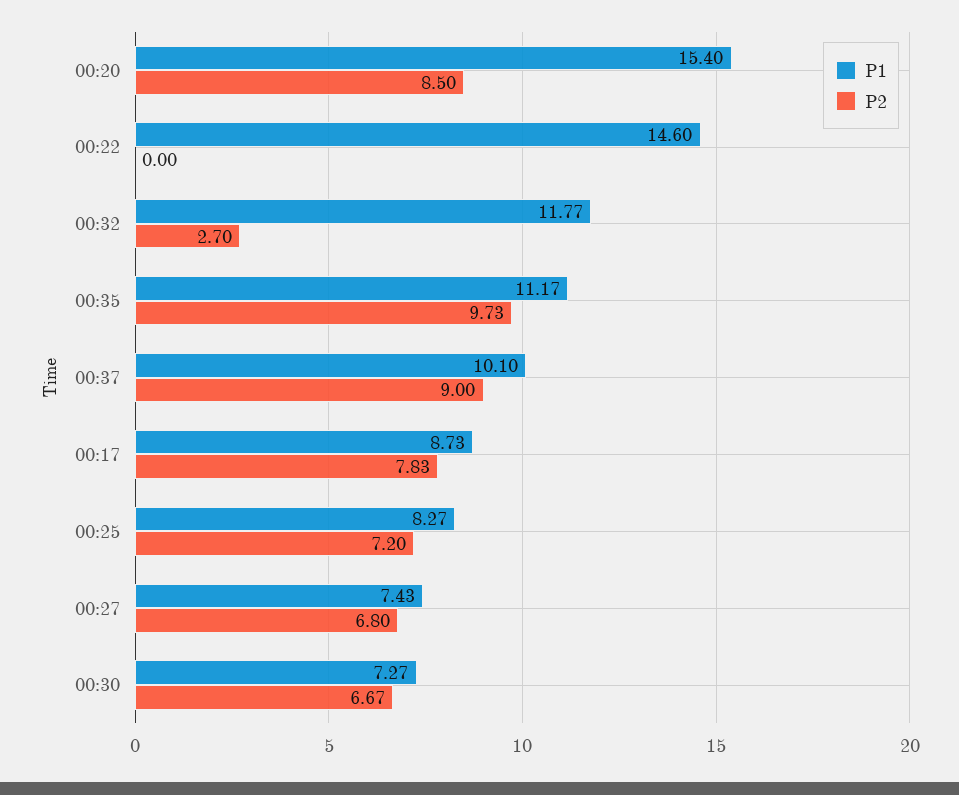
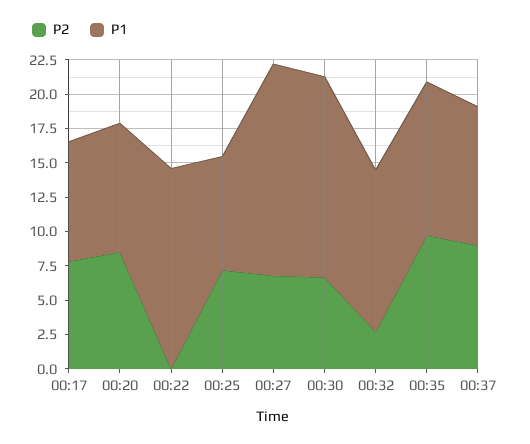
  {
    "P1": {
-     "00:20": 15.4,
+     "00:20": 10,
      "00:22": 14.6,
      "00:32": 11.77,
      "00:35": 11.17,
      "00:37": 10.1,
      "00:17": 8.73,
      "00:25": 8.27,
-     "00:27": 7.43,
+     "00:27": 15,
-     "00:30": 7.27
+     "00:30": 15
    },
    "P2": {
      "00:20": 8.5,
      "00:22": 0,
      "00:32": 2.7,
      "00:35": 9.73,
      "00:37": 9,
      "00:17": 7.83,
      "00:25": 7.2,
      "00:27": 6.8,
      "00:30": 6.67
    }
  }

